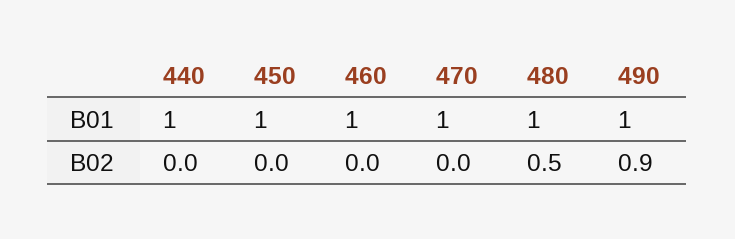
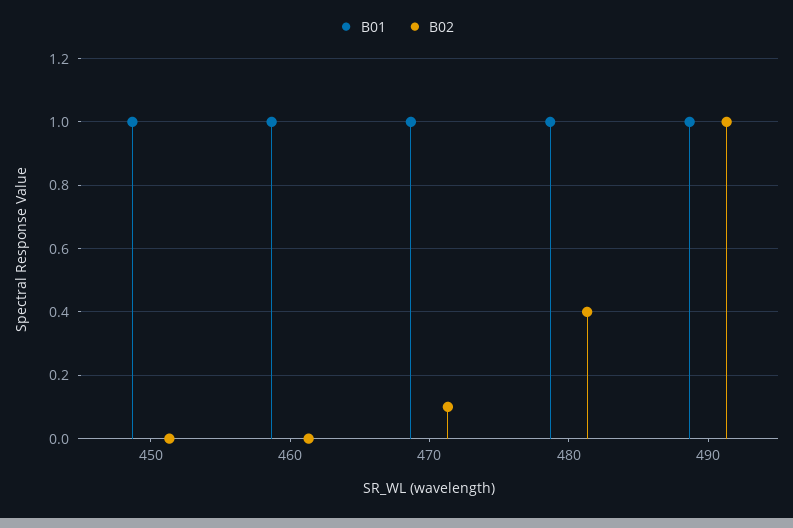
  {
    "B01": {
-     "440": 1,
      "450": 1,
      "460": 1,
      "470": 1,
      "480": 1,
      "490": 1
    },
    "B02": {
-     "440": 0,
      "450": 0,
      "460": 0,
-     "470": 0,
+     "470": 0.1,
-     "480": 0.5,
+     "480": 0.4,
-     "490": 0.9
+     "490": 1
    }
  }

